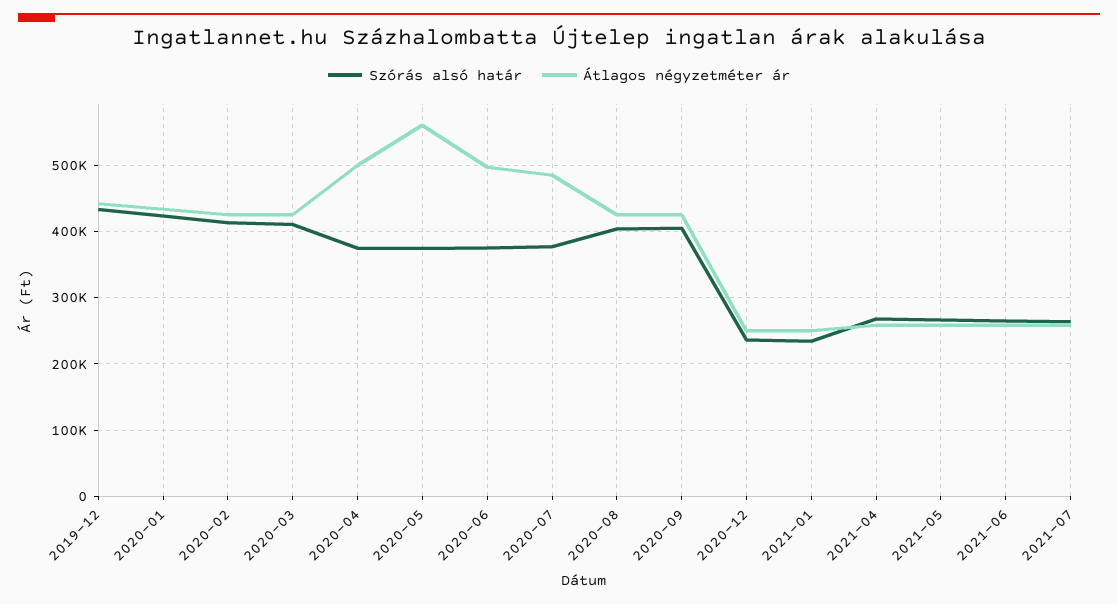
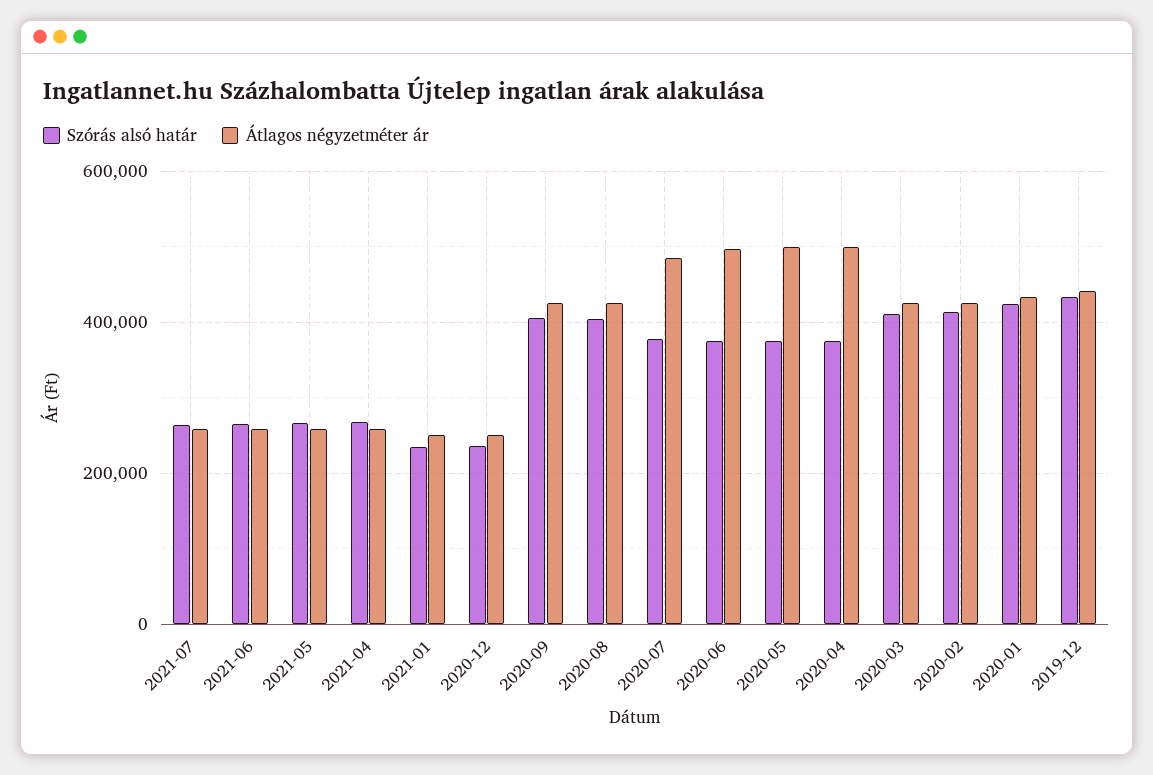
  {
    "Szórás alsó határ": {
      "2019-12": 430000,
      "2020-01": 420000,
      "2020-02": 410000,
      "2020-03": 410000,
      "2020-04": 370000,
      "2020-05": 370000,
      "2020-06": 380000,
      "2020-07": 380000,
      "2020-08": 400000,
      "2020-09": 400000,
      "2020-12": 240000,
      "2021-01": 230000,
      "2021-04": 270000,
      "2021-05": 270000,
      "2021-06": 270000,
      "2021-07": 260000
    },
    "Átlagos négyzetméter ár": {
      "2019-12": 440000,
      "2020-01": 430000,
      "2020-02": 430000,
      "2020-03": 430000,
      "2020-04": 500000,
-     "2020-05": 560000,
+     "2020-05": 500000,
      "2020-06": 500000,
      "2020-07": 490000,
      "2020-08": 430000,
      "2020-09": 430000,
      "2020-12": 250000,
      "2021-01": 250000,
      "2021-04": 260000,
      "2021-05": 260000,
      "2021-06": 260000,
      "2021-07": 260000
    }
  }

